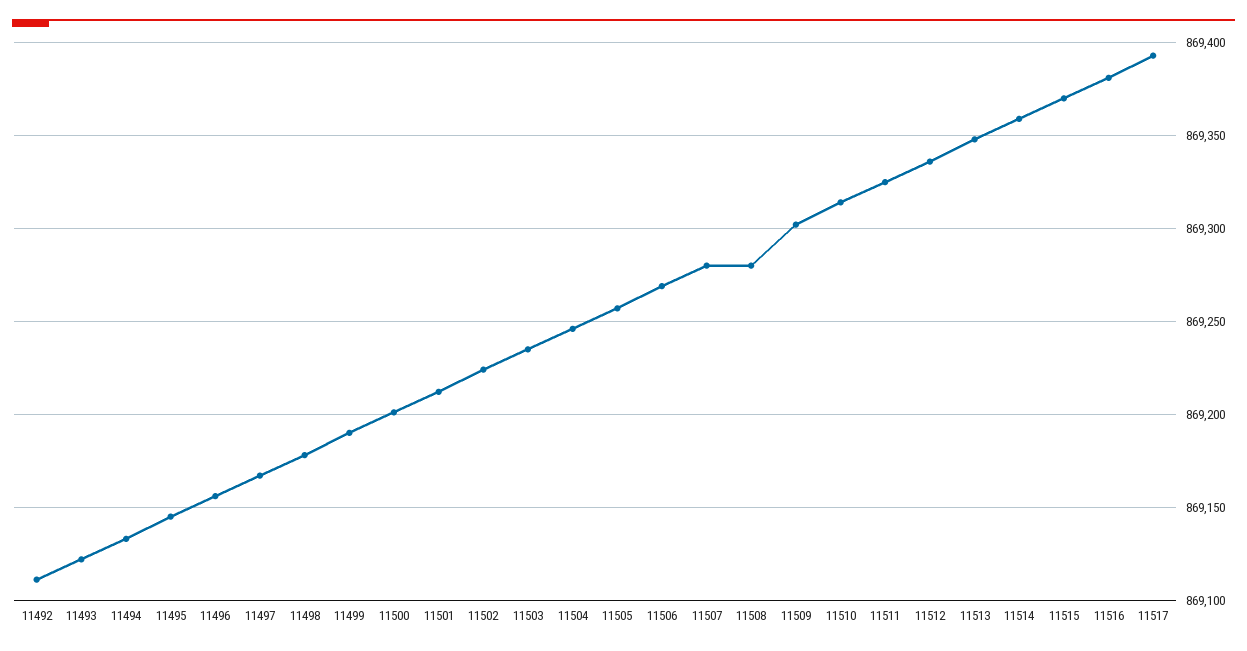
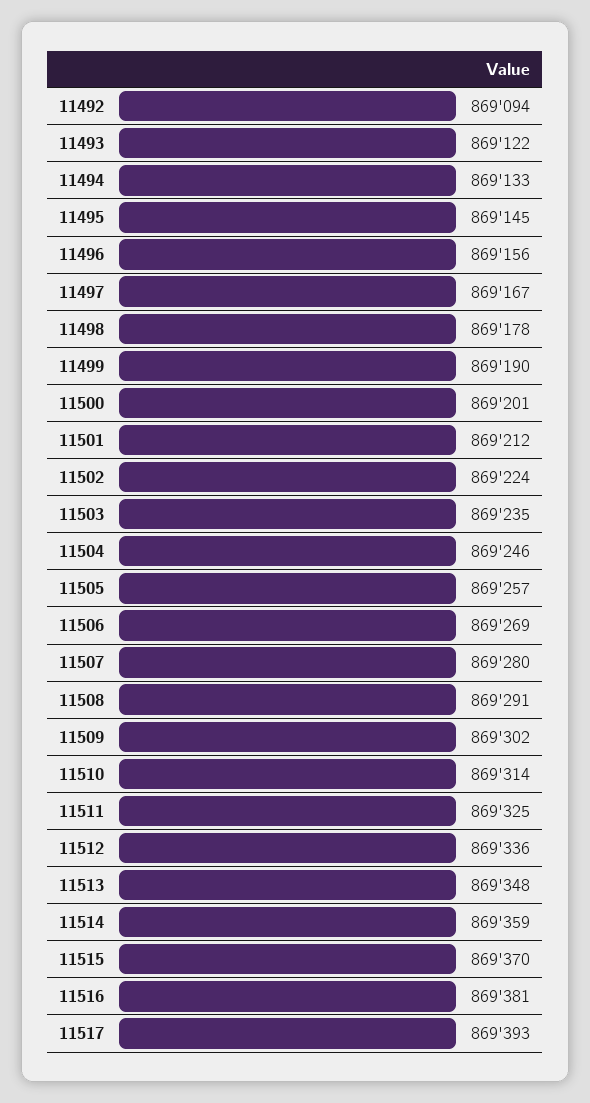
  {
-   "11492": 869110,
+   "11492": 869094,
    "11493": 869122,
    "11494": 869133,
    "11495": 869145,
    "11496": 869156,
    "11497": 869167,
    "11498": 869178,
    "11499": 869190,
    "11500": 869201,
    "11501": 869212,
    "11502": 869224,
    "11503": 869235,
    "11504": 869246,
    "11505": 869257,
    "11506": 869269,
    "11507": 869280,
-   "11508": 869280,
+   "11508": 869291,
    "11509": 869302,
    "11510": 869314,
    "11511": 869325,
    "11512": 869336,
    "11513": 869348,
    "11514": 869359,
    "11515": 869370,
    "11516": 869381,
    "11517": 869393
  }

